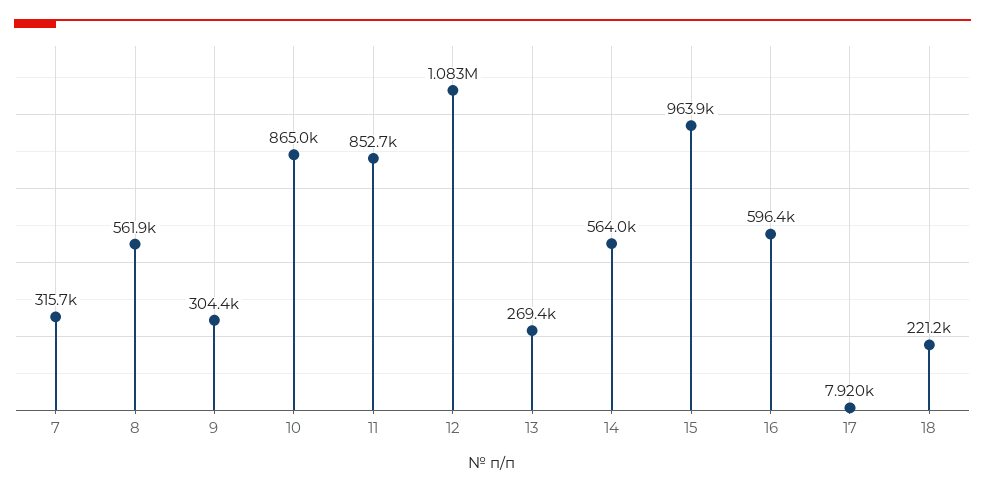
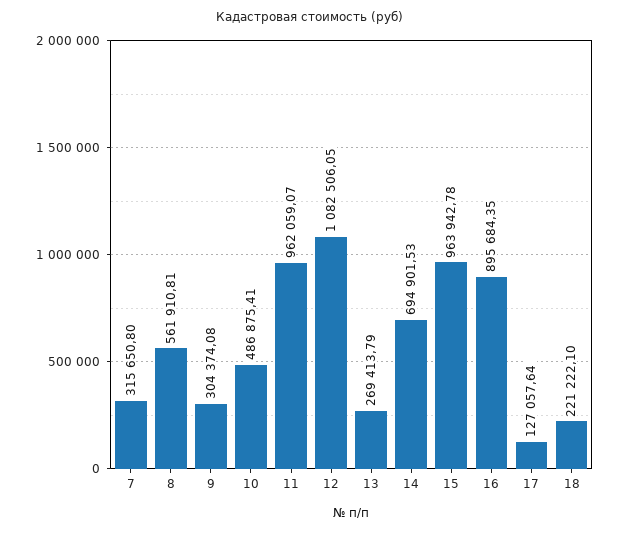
  {
    "7": 315650.8,
    "8": 561910.81,
    "9": 304374.08,
-   "10": 865000,
+   "10": 486875.41,
-   "11": 852700,
+   "11": 962059.07,
    "12": 1082506.05,
    "13": 269413.79,
-   "14": 564000,
+   "14": 694901.53,
    "15": 963942.78,
-   "16": 596400,
+   "16": 895684.35,
-   "17": 7920,
+   "17": 127057.64,
    "18": 221222.1
  }

